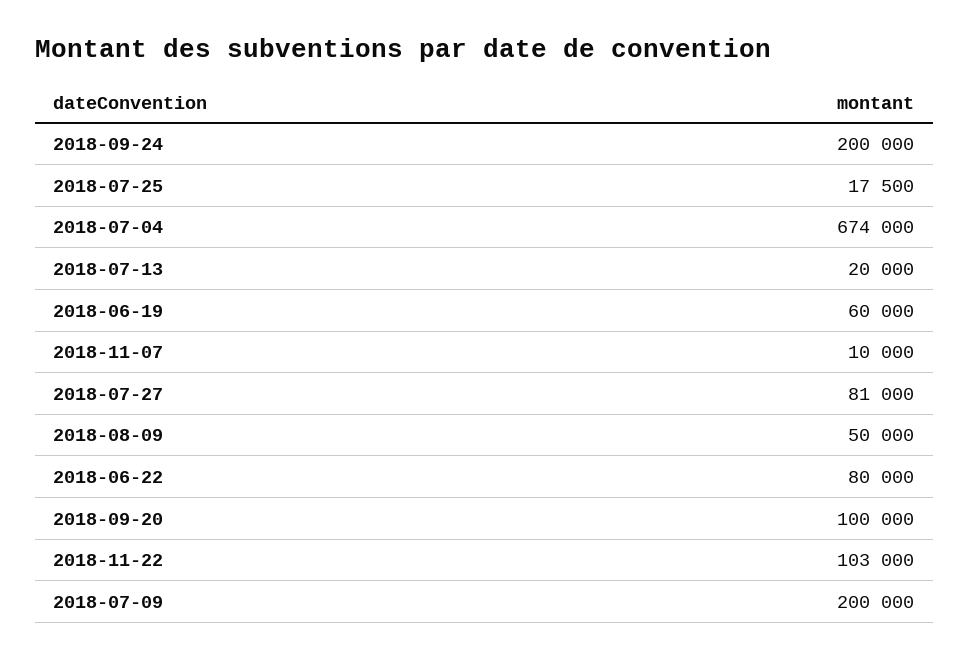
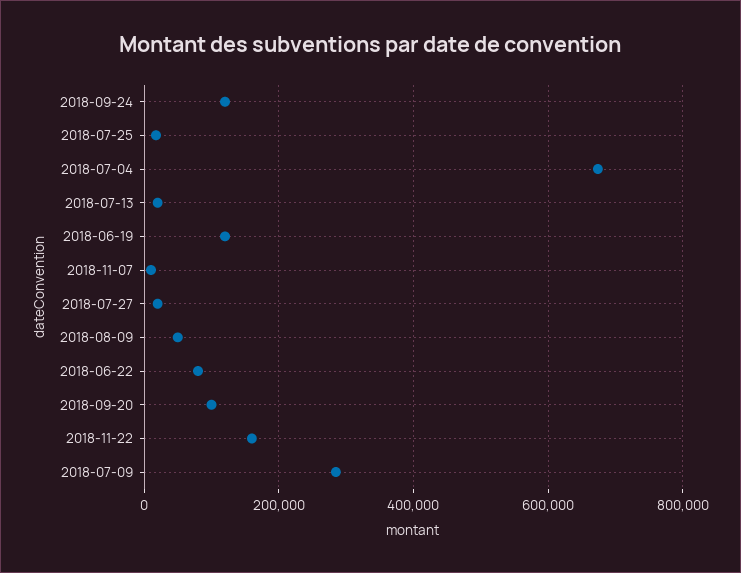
  {
-   "2018-09-24": 200000,
+   "2018-09-24": 120000,
    "2018-07-25": 17500,
    "2018-07-04": 674000,
    "2018-07-13": 20000,
-   "2018-06-19": 60000,
+   "2018-06-19": 120000,
    "2018-11-07": 10000,
-   "2018-07-27": 81000,
+   "2018-07-27": 20000,
    "2018-08-09": 50000,
    "2018-06-22": 80000,
    "2018-09-20": 100000,
-   "2018-11-22": 103000,
+   "2018-11-22": 160000,
-   "2018-07-09": 200000
+   "2018-07-09": 280000
  }

